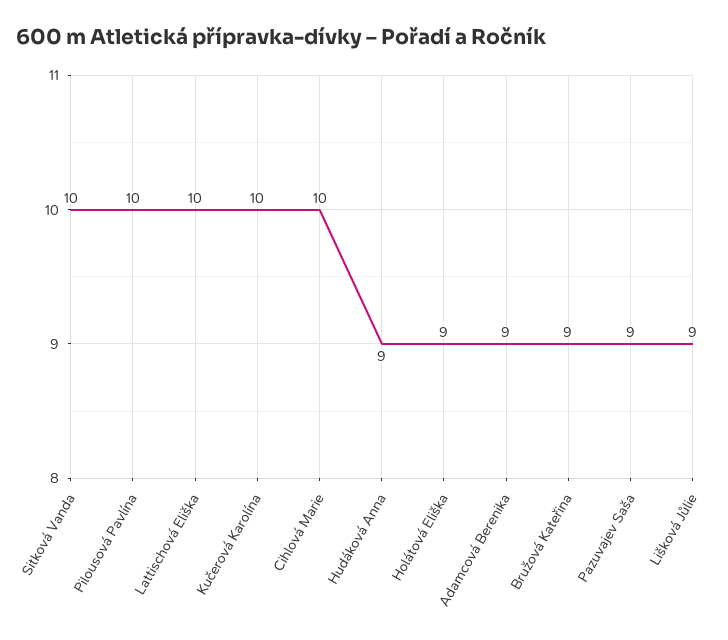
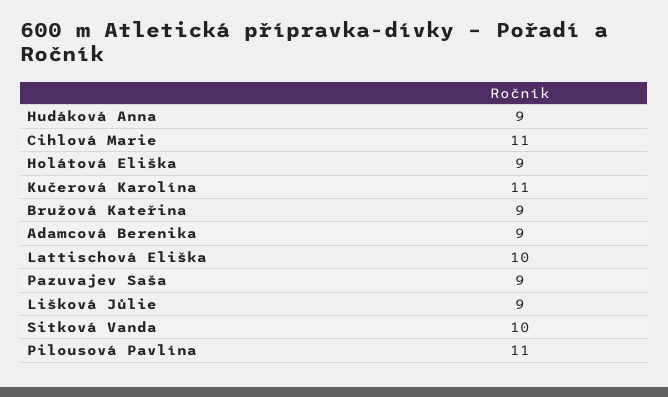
  {
    "Sitková Vanda": 10,
-   "Pilousová Pavlína": 10,
+   "Pilousová Pavlína": 11,
    "Lattischová Eliška": 10,
-   "Kučerová Karolína": 10,
+   "Kučerová Karolína": 11,
-   "Cihlová Marie": 10,
+   "Cihlová Marie": 11,
    "Hudáková Anna": 9,
    "Holátová Eliška": 9,
    "Adamcová Berenika": 9,
    "Bružová Kateřina": 9,
    "Pazuvajev Saša": 9,
    "Lišková Jůlie": 9
  }

